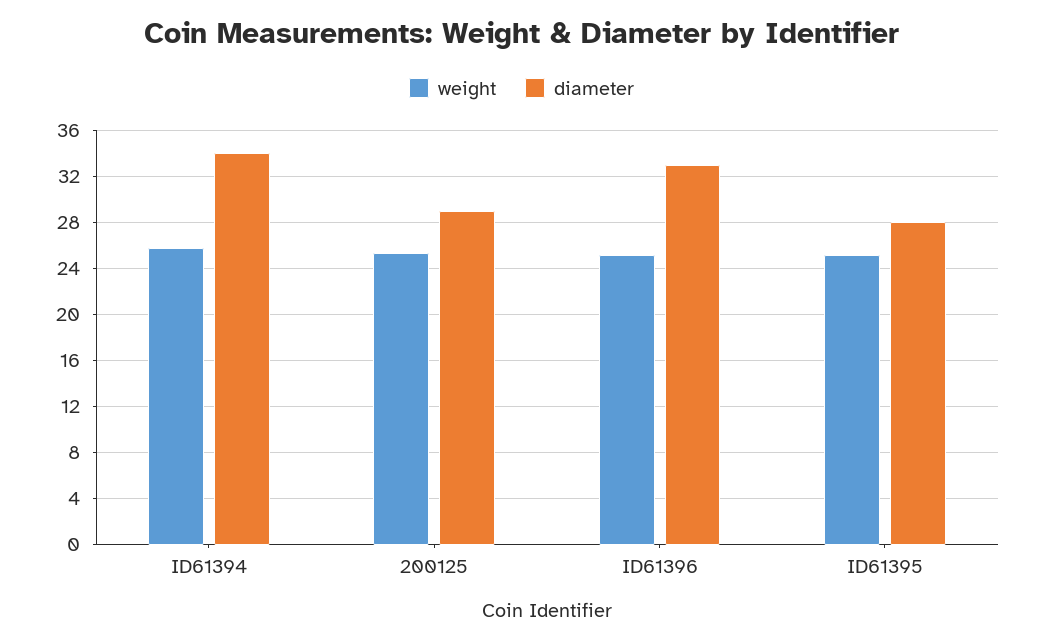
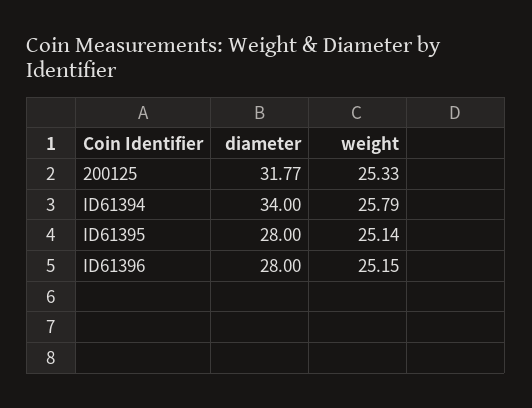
  {
    "weight": {
      "ID61394": 25.79,
      "200125": 25.33,
      "ID61396": 25.15,
      "ID61395": 25.14
    },
    "diameter": {
      "ID61394": 34,
-     "200125": 29,
+     "200125": 31.77,
-     "ID61396": 33,
+     "ID61396": 28,
      "ID61395": 28
    }
  }

